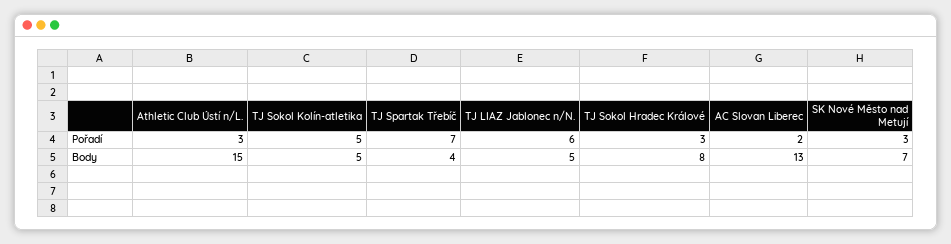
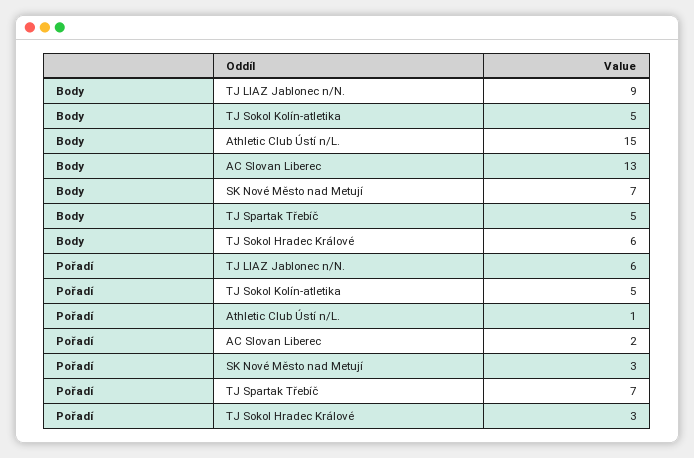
  {
    "Athletic Club Ústí n/L.": {
-     "Pořadí": 3,
+     "Pořadí": 1,
      "Body": 15
    },
    "TJ Sokol Kolín-atletika": {
      "Pořadí": 5,
      "Body": 5
    },
    "TJ Spartak Třebíč": {
      "Pořadí": 7,
-     "Body": 4
+     "Body": 5
    },
    "TJ LIAZ Jablonec n/N.": {
      "Pořadí": 6,
-     "Body": 5
+     "Body": 9
    },
    "TJ Sokol Hradec Králové": {
      "Pořadí": 3,
-     "Body": 8
+     "Body": 6
    },
    "AC Slovan Liberec": {
      "Pořadí": 2,
      "Body": 13
    },
    "SK Nové Město nad Metují": {
      "Pořadí": 3,
      "Body": 7
    }
  }

